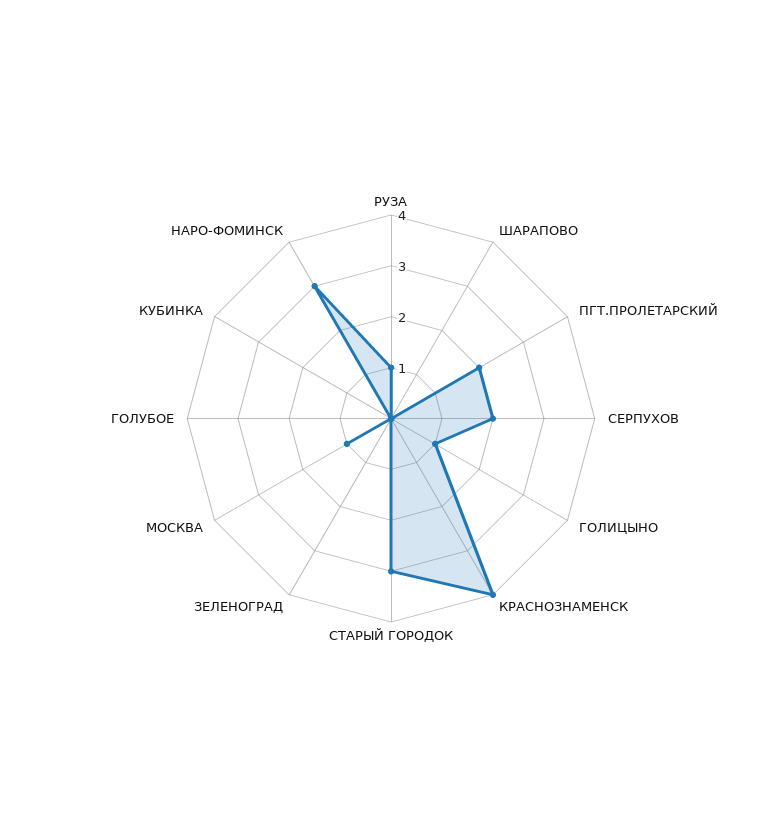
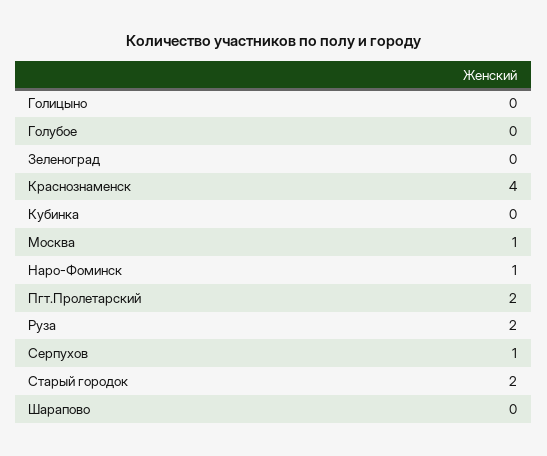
  {
-   "РУЗА": 1,
+   "РУЗА": 2,
    "ШАРАПОВО": 0,
    "ПГТ.ПРОЛЕТАРСКИЙ": 2,
-   "СЕРПУХОВ": 2,
+   "СЕРПУХОВ": 1,
-   "ГОЛИЦЫНО": 1,
+   "ГОЛИЦЫНО": 0,
    "КРАСНОЗНАМЕНСК": 4,
-   "СТАРЫЙ ГОРОДОК": 3,
+   "СТАРЫЙ ГОРОДОК": 2,
    "ЗЕЛЕНОГРАД": 0,
    "МОСКВА": 1,
    "ГОЛУБОЕ": 0,
    "КУБИНКА": 0,
-   "НАРО-ФОМИНСК": 3
+   "НАРО-ФОМИНСК": 1
  }

